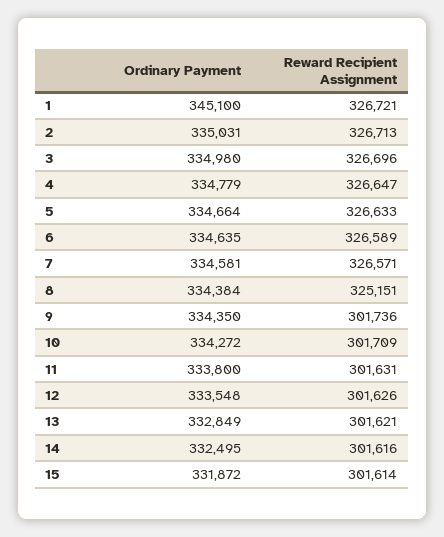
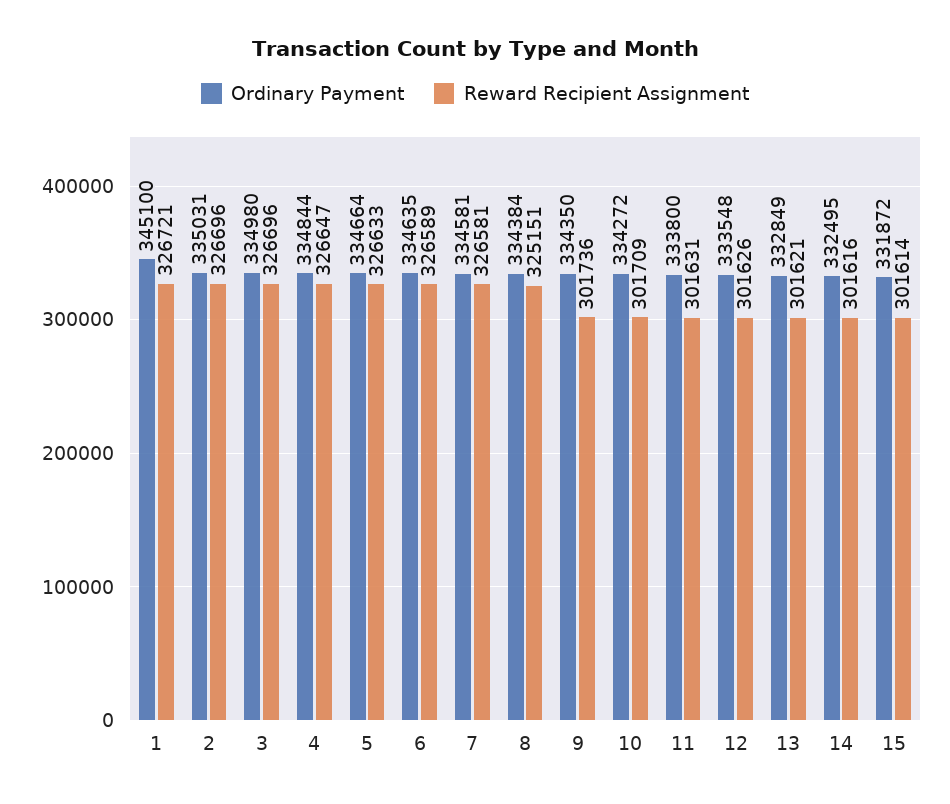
  {
    "Ordinary Payment": {
      "1": 345100,
      "2": 335031,
      "3": 334980,
-     "4": 334779,
+     "4": 334844,
      "5": 334664,
      "6": 334635,
      "7": 334581,
      "8": 334384,
      "9": 334350,
      "10": 334272,
      "11": 333800,
      "12": 333548,
      "13": 332849,
      "14": 332495,
      "15": 331872
    },
    "Reward Recipient Assignment": {
      "1": 326721,
-     "2": 326713,
+     "2": 326696,
      "3": 326696,
      "4": 326647,
      "5": 326633,
      "6": 326589,
-     "7": 326571,
+     "7": 326581,
      "8": 325151,
      "9": 301736,
      "10": 301709,
      "11": 301631,
      "12": 301626,
      "13": 301621,
      "14": 301616,
      "15": 301614
    }
  }

